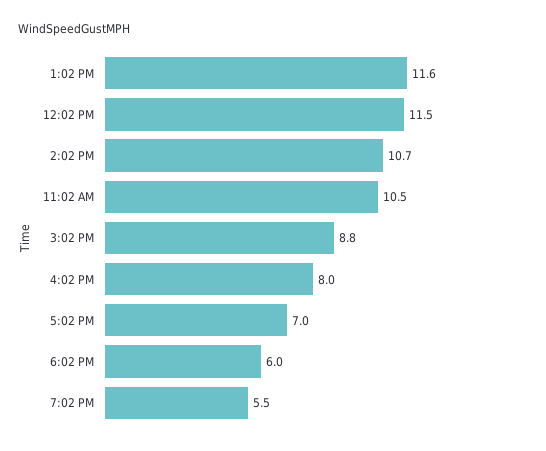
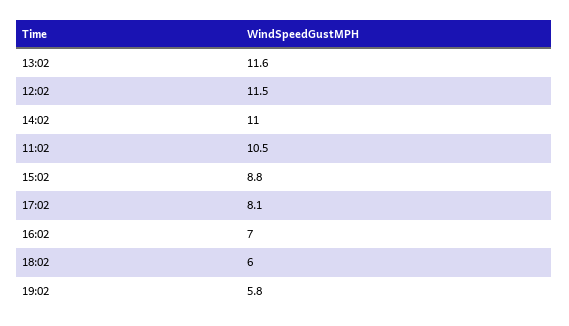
  {
    "1:02 PM": 11.6,
    "12:02 PM": 11.5,
-   "2:02 PM": 10.7,
+   "2:02 PM": 11,
    "11:02 AM": 10.5,
    "3:02 PM": 8.8,
-   "4:02 PM": 8,
+   "4:02 PM": 7,
-   "5:02 PM": 7,
+   "5:02 PM": 8.1,
    "6:02 PM": 6,
-   "7:02 PM": 5.5
+   "7:02 PM": 5.8
  }

